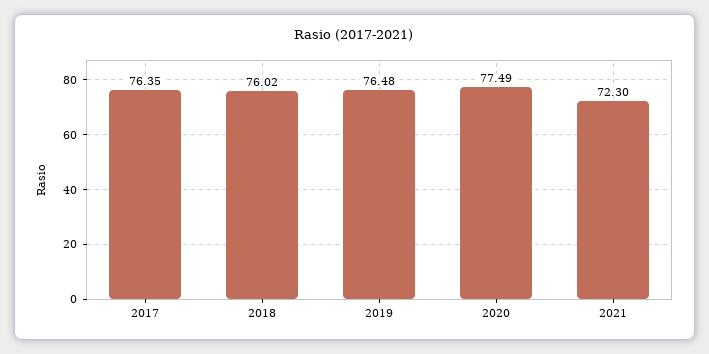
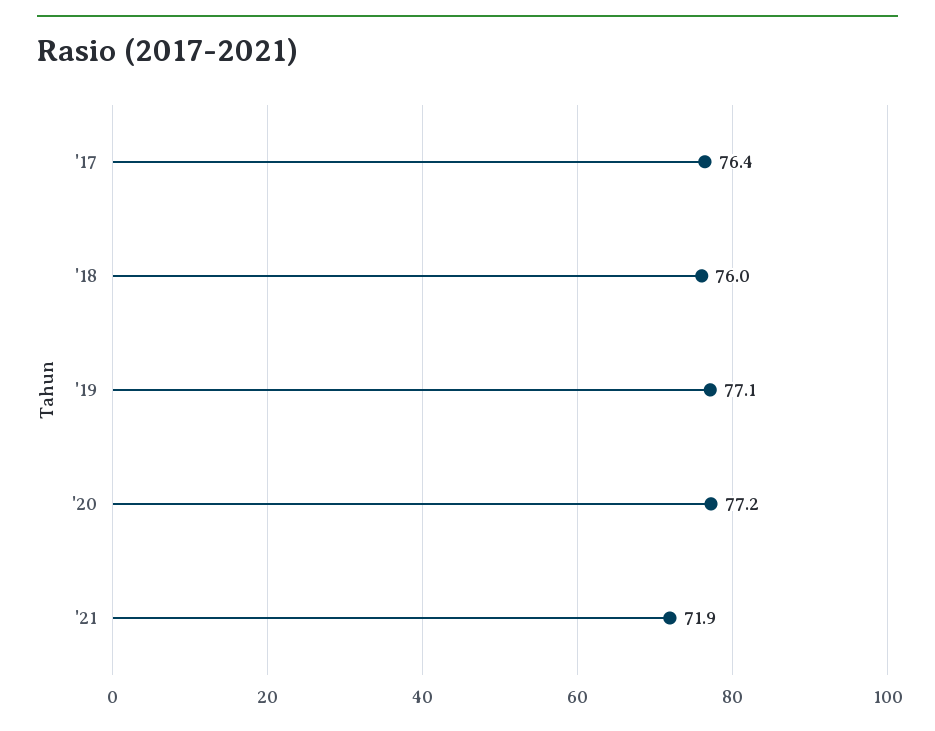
  {
    "2017": 76.35,
    "2018": 76.02,
-   "2019": 76.48,
+   "2019": 77.1,
-   "2020": 77.49,
+   "2020": 77.2,
-   "2021": 72.3
+   "2021": 71.9
  }

